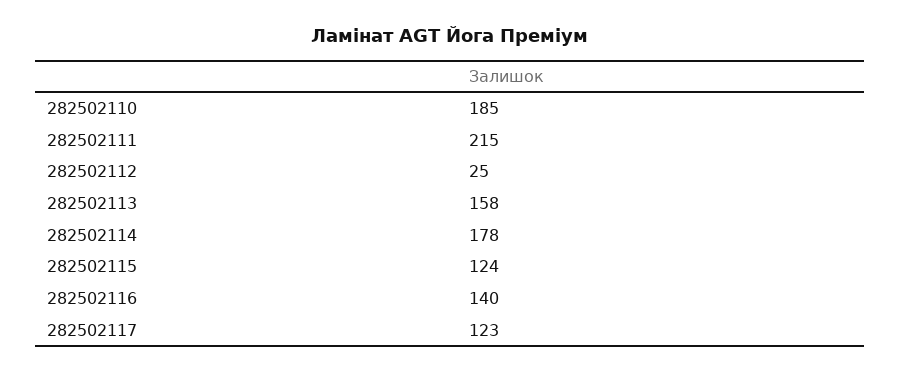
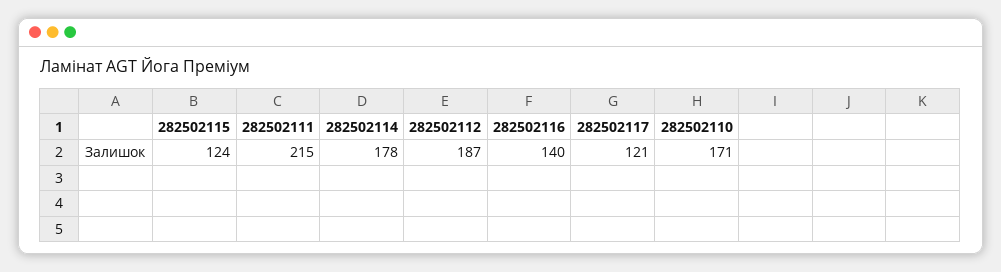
  {
-   "282502110": 185,
+   "282502110": 171,
    "282502111": 215,
-   "282502112": 25,
+   "282502112": 187,
-   "282502113": 158,
    "282502114": 178,
    "282502115": 124,
    "282502116": 140,
-   "282502117": 123
+   "282502117": 121
  }

